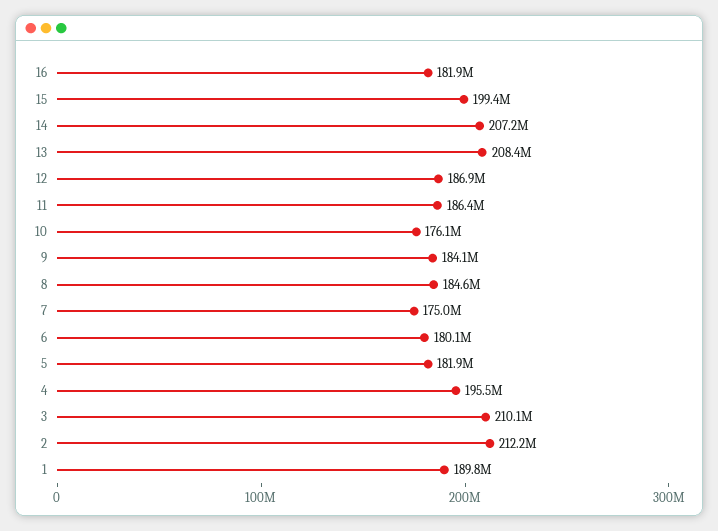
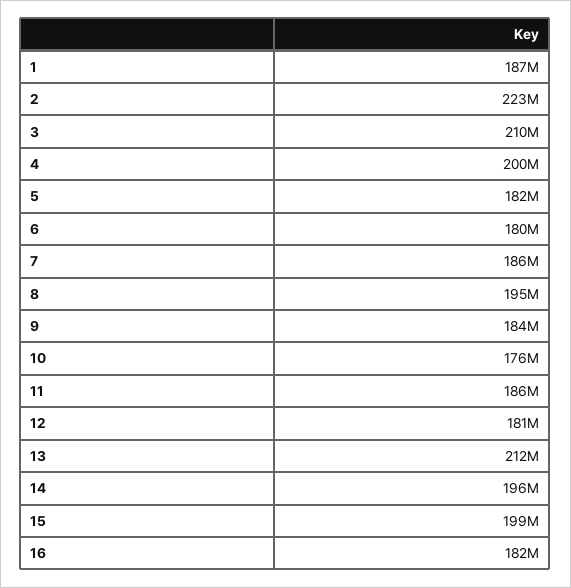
  {
    "16": 181900000,
    "15": 199400000,
-   "14": 207200000,
+   "14": 196000000,
-   "13": 208400000,
+   "13": 212000000,
-   "12": 186900000,
+   "12": 181000000,
    "11": 186400000,
    "10": 176100000,
    "9": 184100000,
-   "8": 184600000,
+   "8": 195000000,
-   "7": 175000000,
+   "7": 186000000,
    "6": 180100000,
    "5": 181900000,
-   "4": 195500000,
+   "4": 200000000,
    "3": 210100000,
-   "2": 212200000,
+   "2": 223000000,
-   "1": 189800000
+   "1": 187000000
  }

